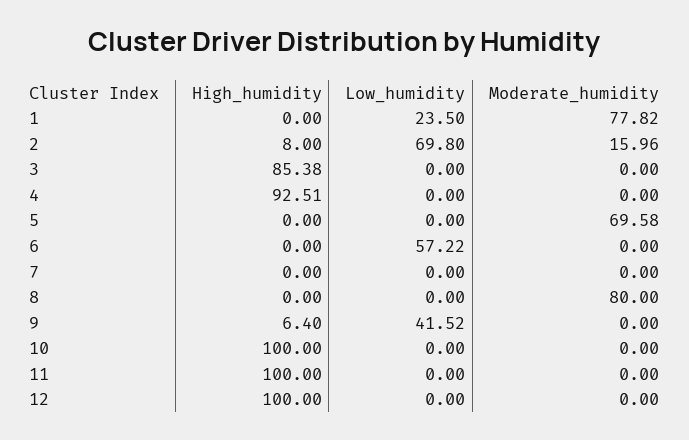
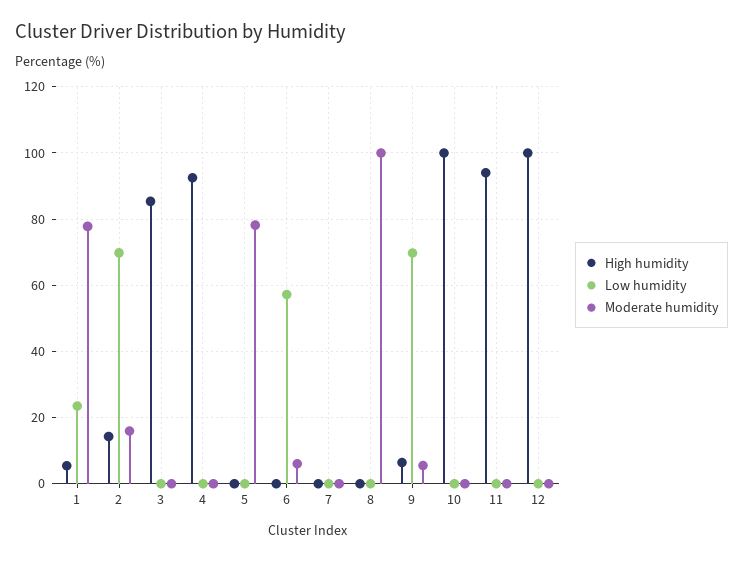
  {
    "High_humidity": {
-     "1": 0,
+     "1": 6,
-     "2": 8,
+     "2": 14,
      "3": 85.38,
      "4": 92.51,
      "5": 0,
      "6": 0,
      "7": 0,
      "8": 0,
      "9": 6.4,
      "10": 100,
-     "11": 100,
+     "11": 94,
      "12": 100
    },
    "Low_humidity": {
      "1": 23.5,
      "2": 69.8,
      "3": 0,
      "4": 0,
      "5": 0,
      "6": 57.22,
      "7": 0,
      "8": 0,
-     "9": 41.52,
+     "9": 70,
      "10": 0,
      "11": 0,
      "12": 0
    },
    "Moderate_humidity": {
      "1": 77.82,
      "2": 15.96,
      "3": 0,
      "4": 0,
-     "5": 69.58,
+     "5": 78,
-     "6": 0,
+     "6": 6,
      "7": 0,
-     "8": 80,
+     "8": 100,
-     "9": 0,
+     "9": 6,
      "10": 0,
      "11": 0,
      "12": 0
    }
  }

